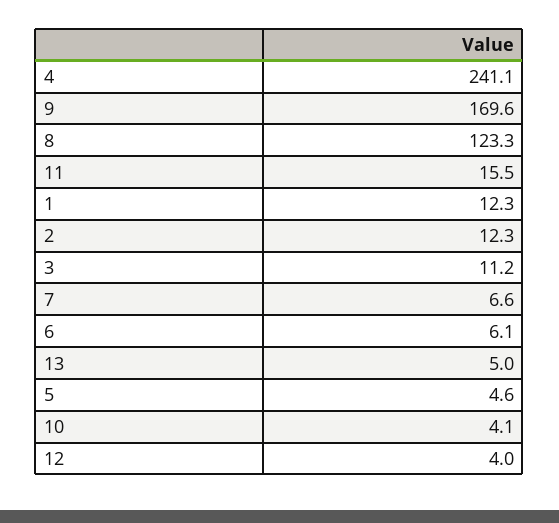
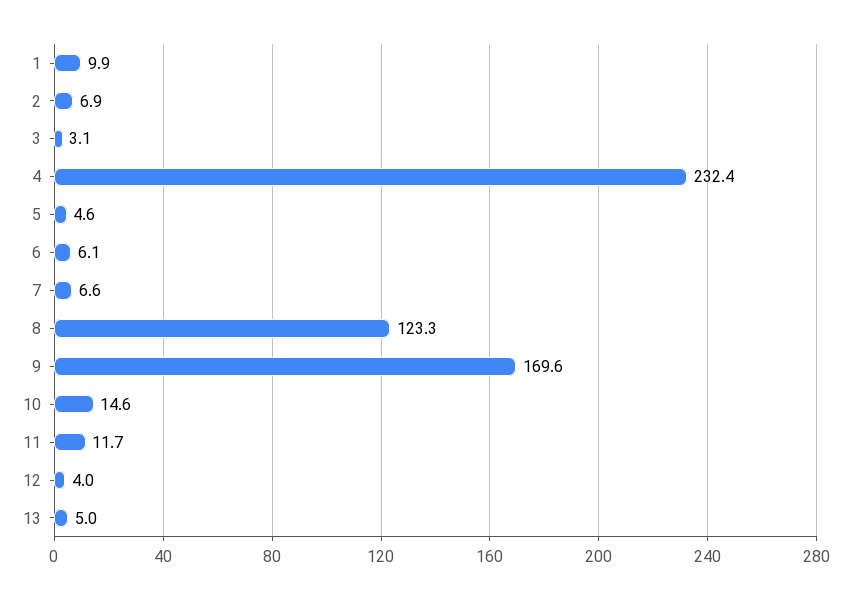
  {
-   "4": 241.1,
+   "4": 232.4,
    "9": 169.6,
    "8": 123.3,
-   "11": 15.5,
+   "11": 11.7,
-   "1": 12.3,
+   "1": 9.9,
-   "2": 12.3,
+   "2": 6.9,
-   "3": 11.2,
+   "3": 3.1,
    "7": 6.6,
    "6": 6.1,
    "13": 5,
    "5": 4.6,
-   "10": 4.1,
+   "10": 14.6,
    "12": 4
  }

